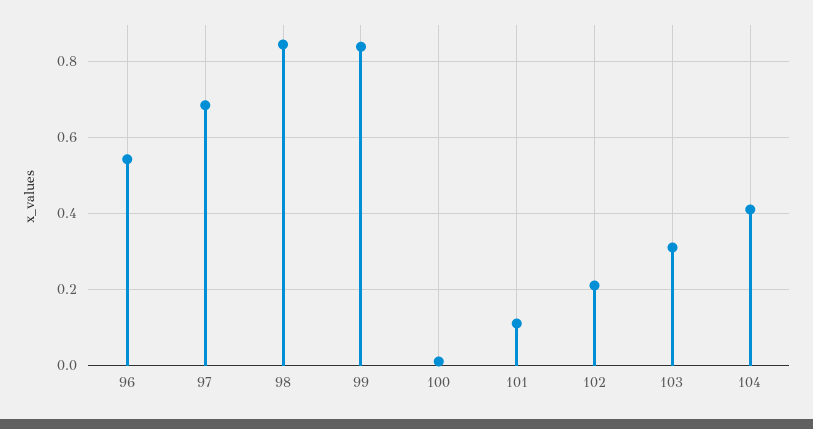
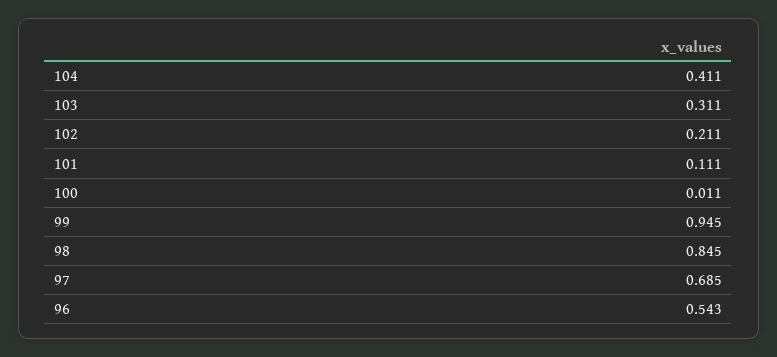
  {
    "96": 0.543,
    "97": 0.685,
    "98": 0.845,
-   "99": 0.84,
+   "99": 0.945,
    "100": 0.011,
    "101": 0.111,
    "102": 0.211,
    "103": 0.311,
    "104": 0.411
  }

